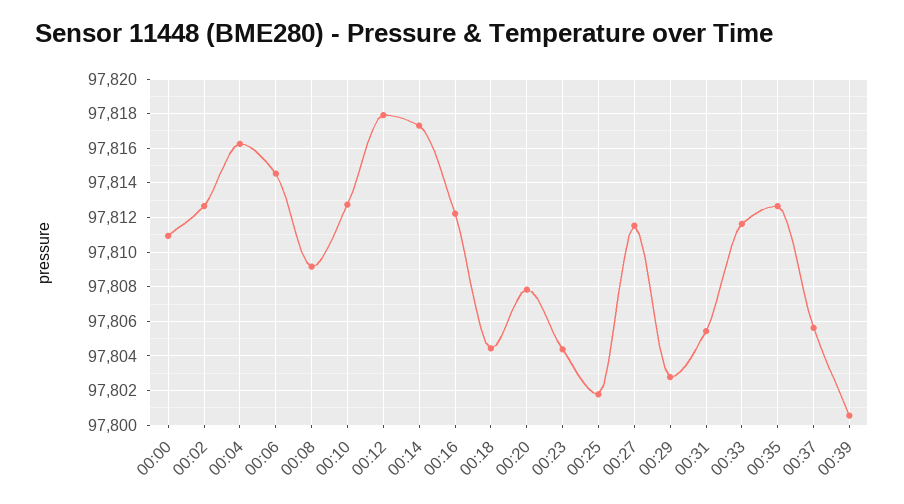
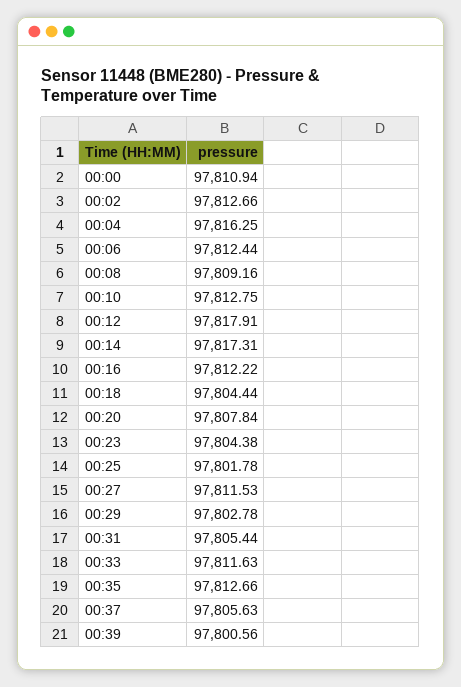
  {
    "00:00": 97810.94,
    "00:02": 97812.66,
    "00:04": 97816.25,
-   "00:06": 97814.5,
+   "00:06": 97812.44,
    "00:08": 97809.16,
    "00:10": 97812.75,
    "00:12": 97817.91,
    "00:14": 97817.31,
    "00:16": 97812.22,
    "00:18": 97804.44,
    "00:20": 97807.84,
    "00:23": 97804.38,
    "00:25": 97801.78,
    "00:27": 97811.53,
    "00:29": 97802.78,
    "00:31": 97805.44,
    "00:33": 97811.63,
    "00:35": 97812.66,
    "00:37": 97805.63,
    "00:39": 97800.56
  }

